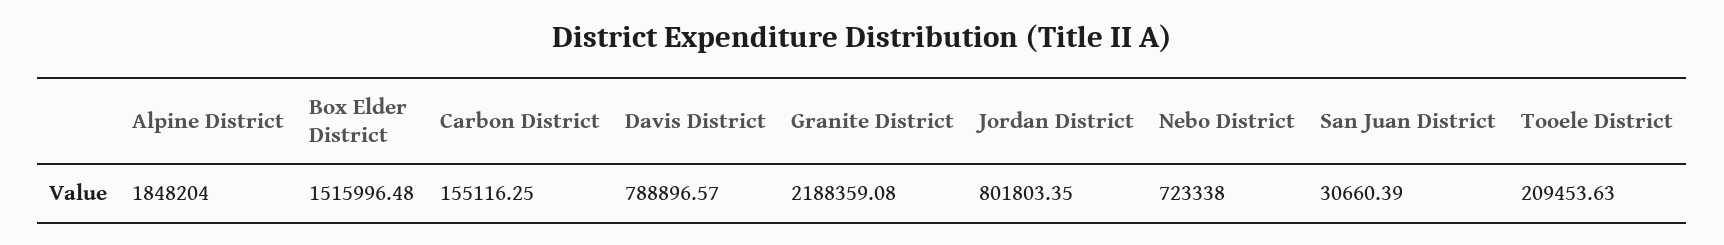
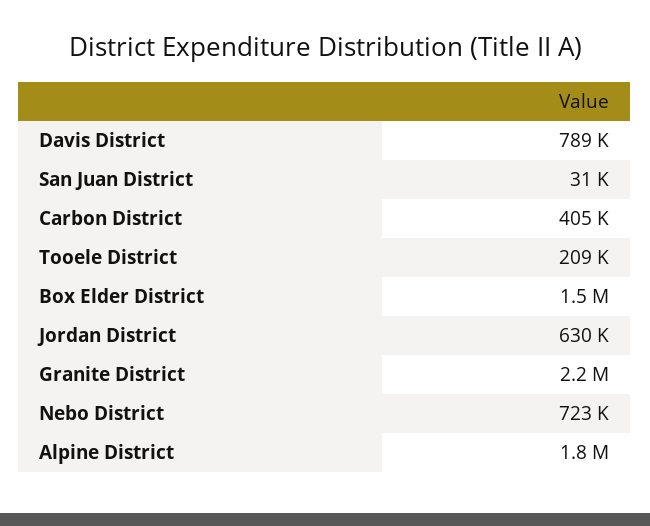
  {
    "Alpine District": 1848204,
    "Box Elder District": 1515996.48,
-   "Carbon District": 155116.25,
+   "Carbon District": 405000,
    "Davis District": 788896.57,
    "Granite District": 2188359.08,
-   "Jordan District": 801803.35,
+   "Jordan District": 630000,
    "Nebo District": 723338,
    "San Juan District": 30660.39,
    "Tooele District": 209453.63
  }

